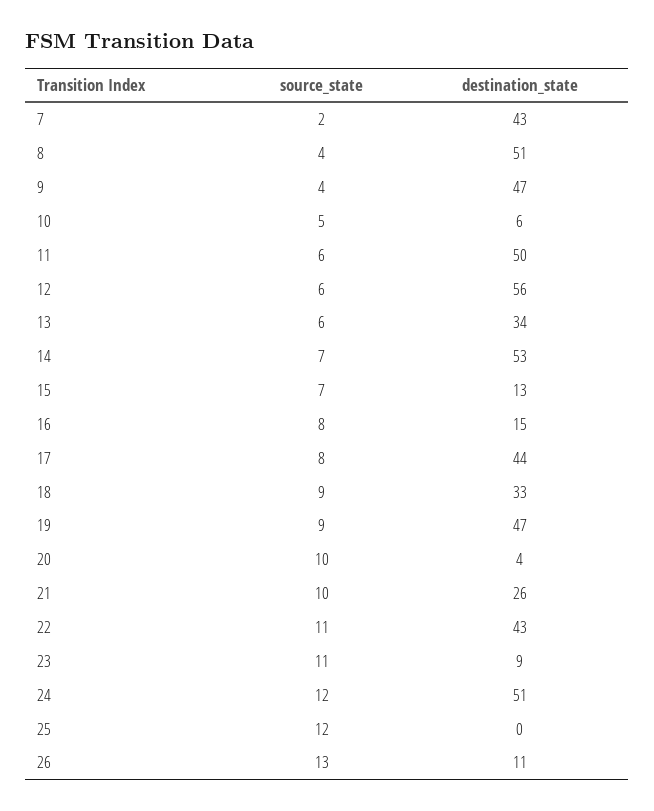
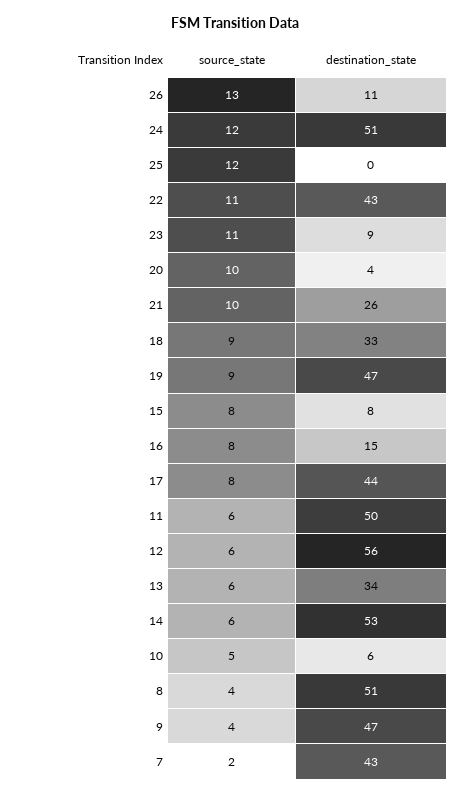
  {
    "source_state": {
      "7": 2,
      "8": 4,
      "9": 4,
      "10": 5,
      "11": 6,
      "12": 6,
      "13": 6,
-     "14": 7,
+     "14": 6,
-     "15": 7,
+     "15": 8,
      "16": 8,
      "17": 8,
      "18": 9,
      "19": 9,
      "20": 10,
      "21": 10,
      "22": 11,
      "23": 11,
      "24": 12,
      "25": 12,
      "26": 13
    },
    "destination_state": {
      "7": 43,
      "8": 51,
      "9": 47,
      "10": 6,
      "11": 50,
      "12": 56,
      "13": 34,
      "14": 53,
-     "15": 13,
+     "15": 8,
      "16": 15,
      "17": 44,
      "18": 33,
      "19": 47,
      "20": 4,
      "21": 26,
      "22": 43,
      "23": 9,
      "24": 51,
      "25": 0,
      "26": 11
    }
  }

